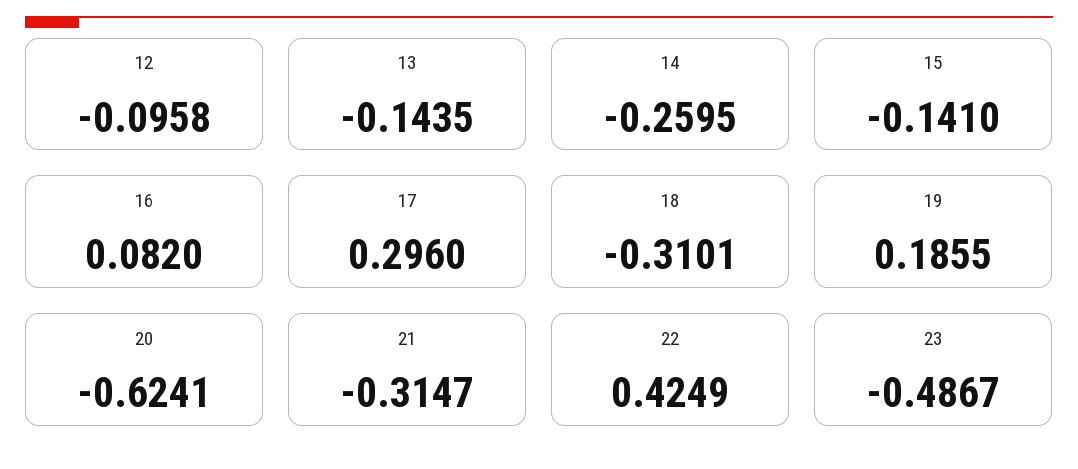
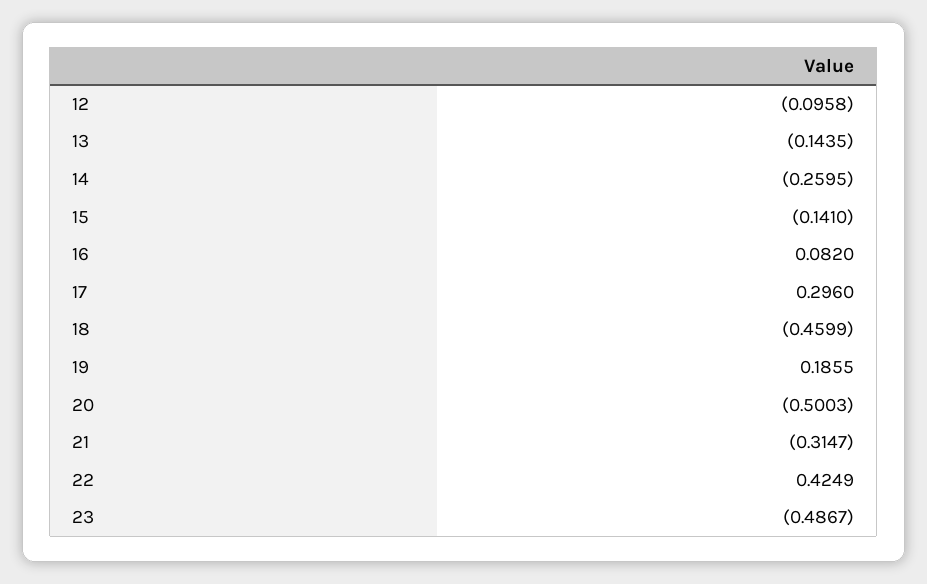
  {
    "12": -0.0958,
    "13": -0.1435,
    "14": -0.2595,
    "15": -0.141,
    "16": 0.082,
    "17": 0.296,
-   "18": -0.3101,
+   "18": -0.4599,
    "19": 0.1855,
-   "20": -0.6241,
+   "20": -0.5003,
    "21": -0.3147,
    "22": 0.4249,
    "23": -0.4867
  }

